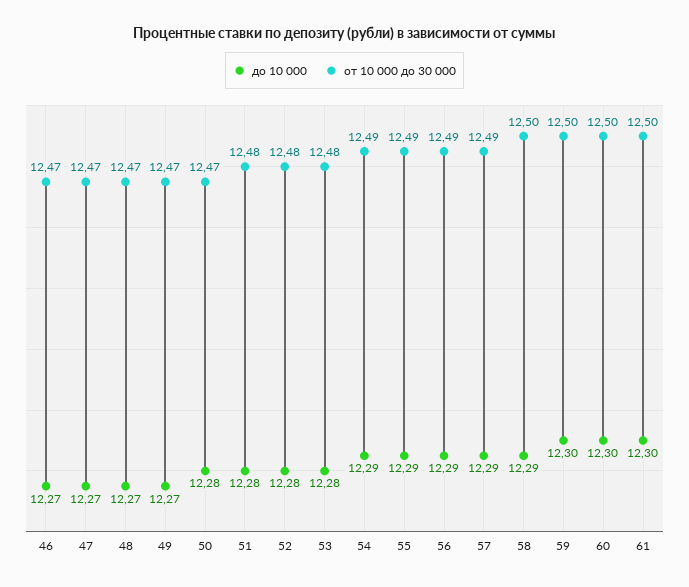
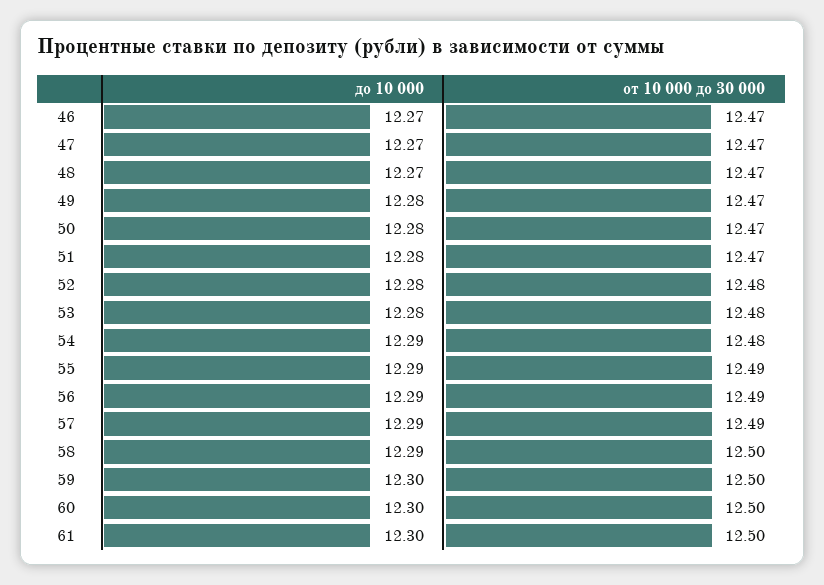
  {
    "до 10 000": {
      "46": 12.27,
      "47": 12.27,
      "48": 12.27,
-     "49": 12.27,
+     "49": 12.28,
      "50": 12.28,
      "51": 12.28,
      "52": 12.28,
      "53": 12.28,
      "54": 12.29,
      "55": 12.29,
      "56": 12.29,
      "57": 12.29,
      "58": 12.29,
      "59": 12.3,
      "60": 12.3,
      "61": 12.3
    },
    "от 10 000 до 30 000": {
      "46": 12.47,
      "47": 12.47,
      "48": 12.47,
      "49": 12.47,
      "50": 12.47,
-     "51": 12.48,
+     "51": 12.47,
      "52": 12.48,
      "53": 12.48,
-     "54": 12.49,
+     "54": 12.48,
      "55": 12.49,
      "56": 12.49,
      "57": 12.49,
      "58": 12.5,
      "59": 12.5,
      "60": 12.5,
      "61": 12.5
    }
  }

